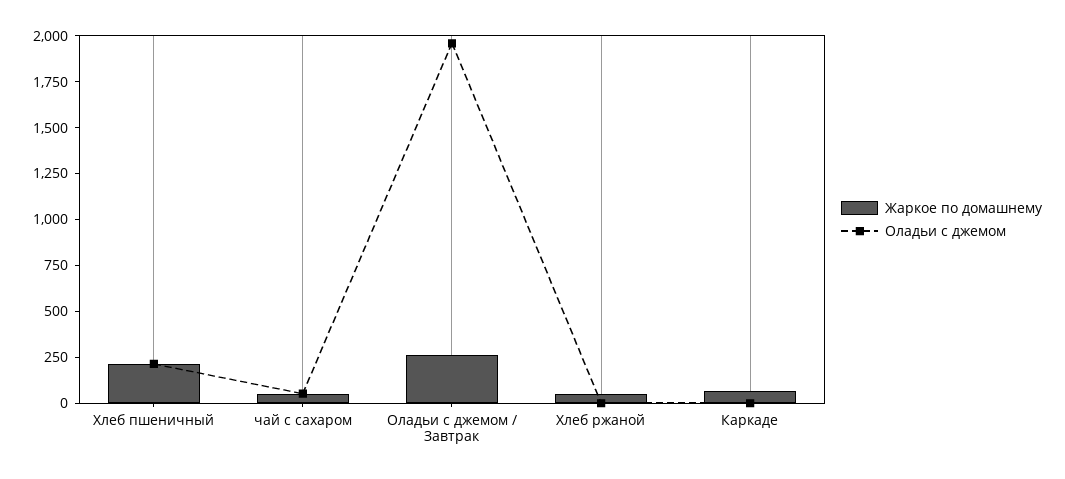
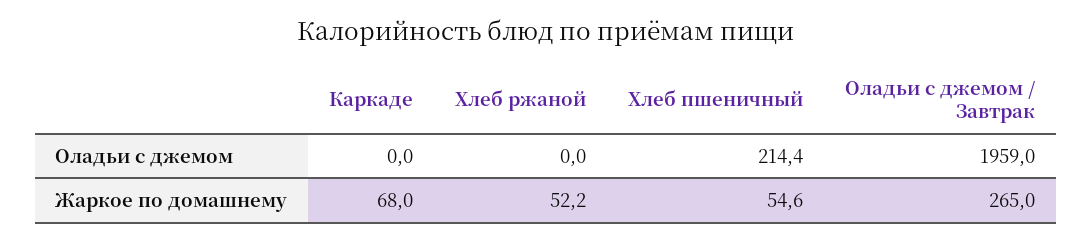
  {
    "Жаркое по домашнему": {
-     "Хлеб пшеничный": 200,
+     "Хлеб пшеничный": 54.6,
-     "чай с сахаром": 50,
      "Оладьи с джемом / Завтрак": 265,
      "Хлеб ржаной": 52.2,
      "Каркаде": 68
    },
    "Оладьи с джемом": {
      "Хлеб пшеничный": 214.4,
-     "чай с сахаром": 50,
      "Оладьи с джемом / Завтрак": 1959,
      "Хлеб ржаной": 0,
      "Каркаде": 0
    }
  }

